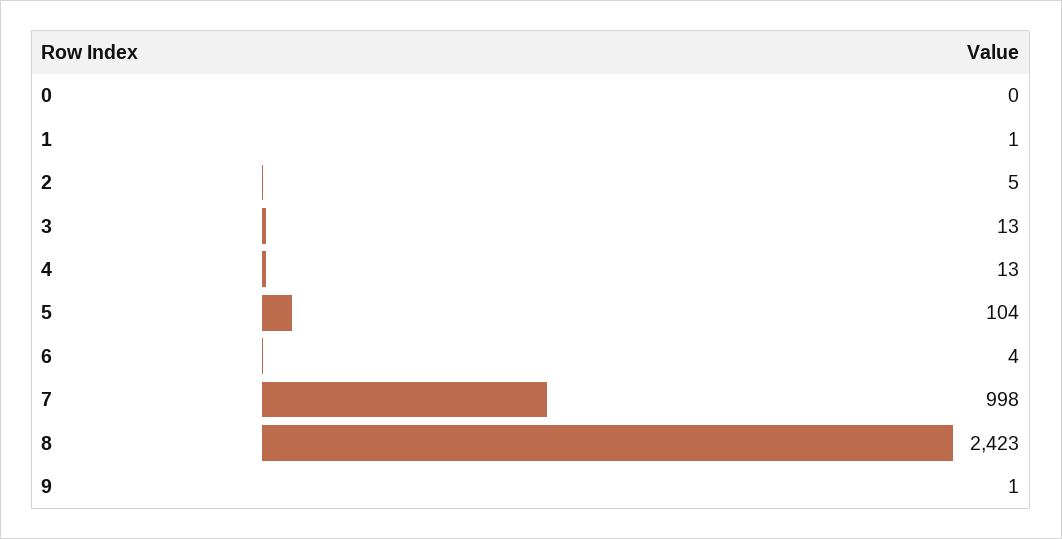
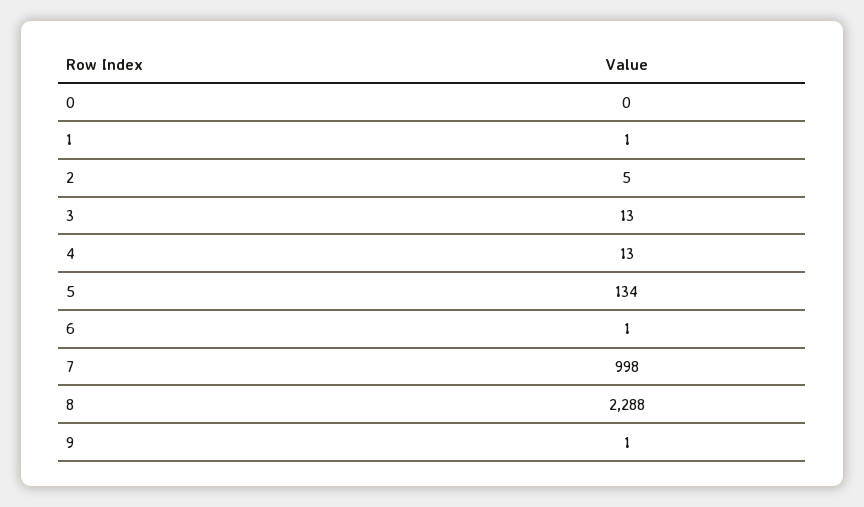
  {
    "0": 0,
    "1": 1,
    "2": 5,
    "3": 13,
    "4": 13,
-   "5": 104,
+   "5": 134,
-   "6": 4,
+   "6": 1,
    "7": 998,
-   "8": 2423,
+   "8": 2288,
    "9": 1
  }

